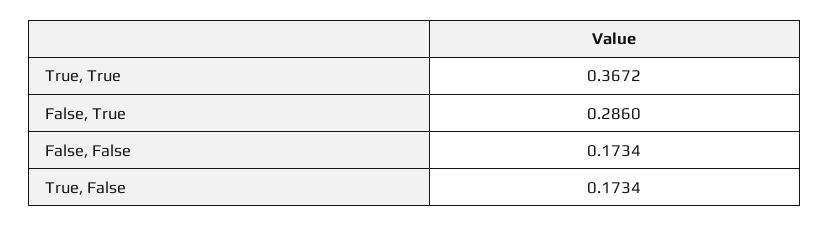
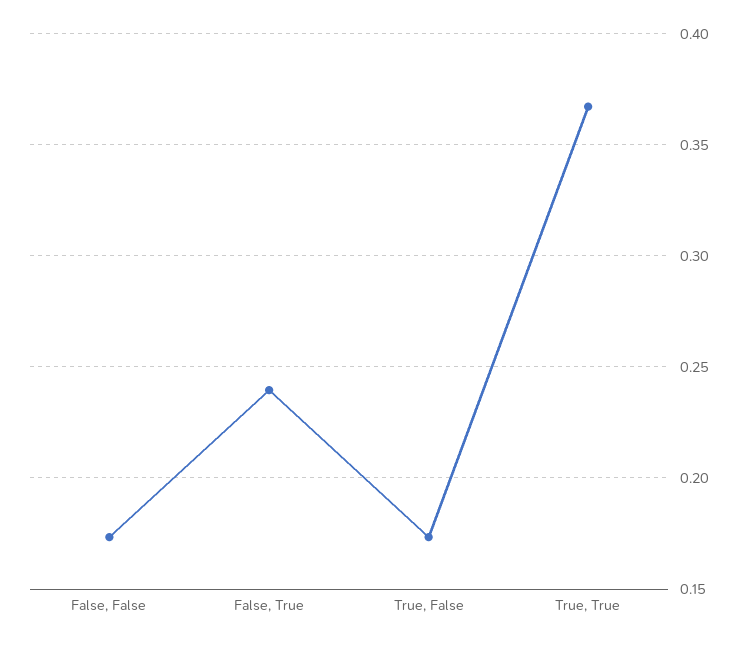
  {
    "True, True": 0.3672,
-   "False, True": 0.286,
+   "False, True": 0.24,
    "False, False": 0.1734,
    "True, False": 0.1734
  }

